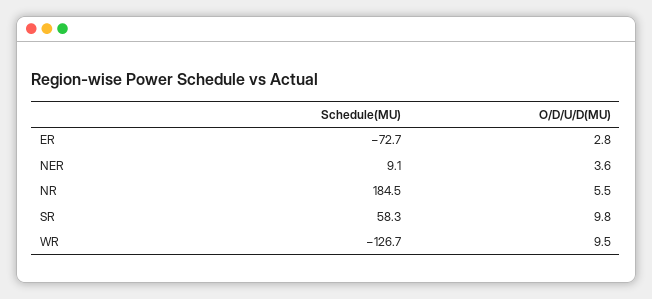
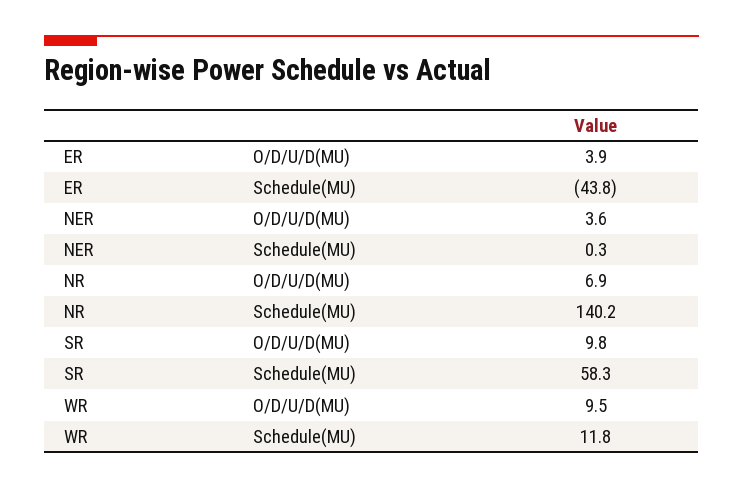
  {
    "Schedule(MU)": {
-     "ER": -72.7,
+     "ER": -43.8,
-     "NER": 9.1,
+     "NER": 0.3,
-     "NR": 184.5,
+     "NR": 140.2,
      "SR": 58.3,
-     "WR": -126.7
+     "WR": 11.8
    },
    "O/D/U/D(MU)": {
-     "ER": 2.8,
+     "ER": 3.9,
      "NER": 3.6,
-     "NR": 5.5,
+     "NR": 6.9,
      "SR": 9.8,
      "WR": 9.5
    }
  }

